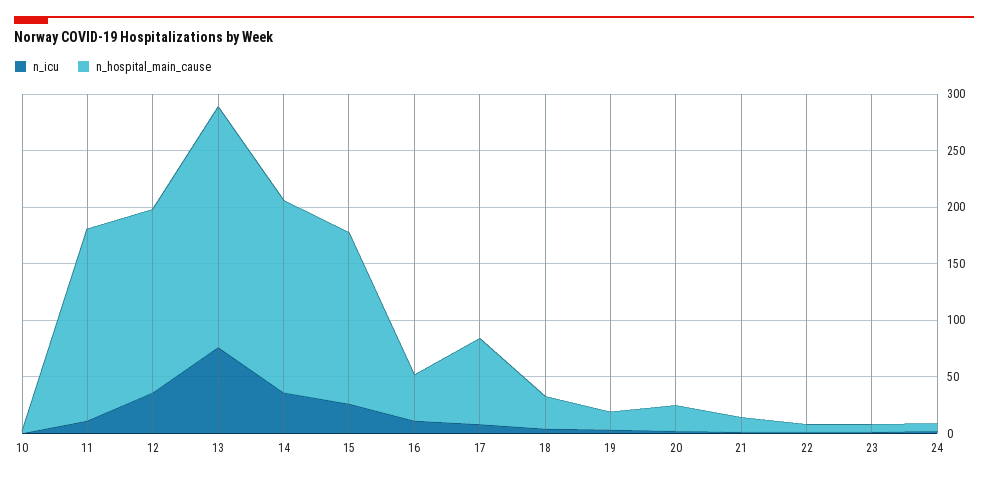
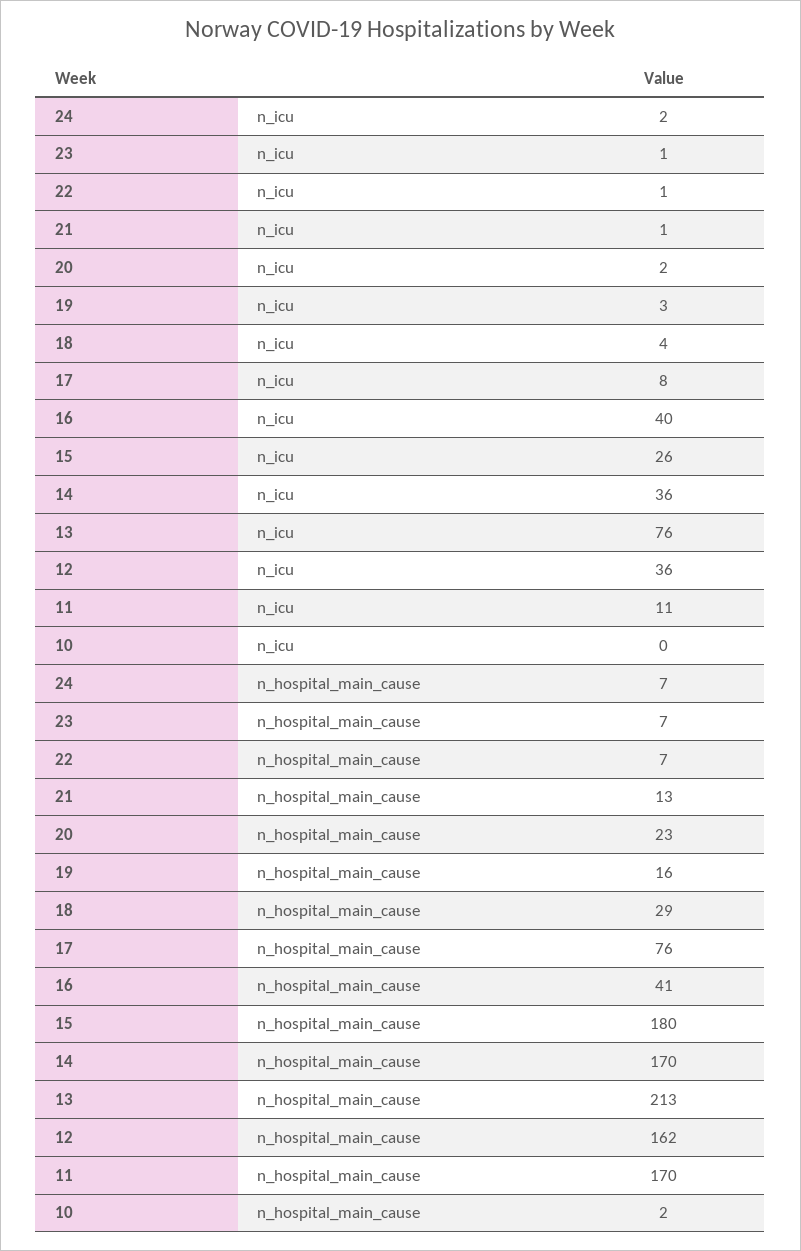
  {
    "n_icu": {
      "10": 0,
      "11": 11,
      "12": 36,
      "13": 76,
      "14": 36,
      "15": 26,
-     "16": 10,
+     "16": 40,
      "17": 8,
      "18": 4,
      "19": 3,
      "20": 2,
      "21": 1,
      "22": 1,
      "23": 1,
      "24": 2
    },
    "n_hospital_main_cause": {
      "10": 2,
      "11": 170,
      "12": 162,
      "13": 213,
      "14": 170,
-     "15": 150,
+     "15": 180,
      "16": 41,
      "17": 76,
      "18": 29,
      "19": 16,
      "20": 23,
      "21": 13,
      "22": 7,
      "23": 7,
      "24": 7
    }
  }

